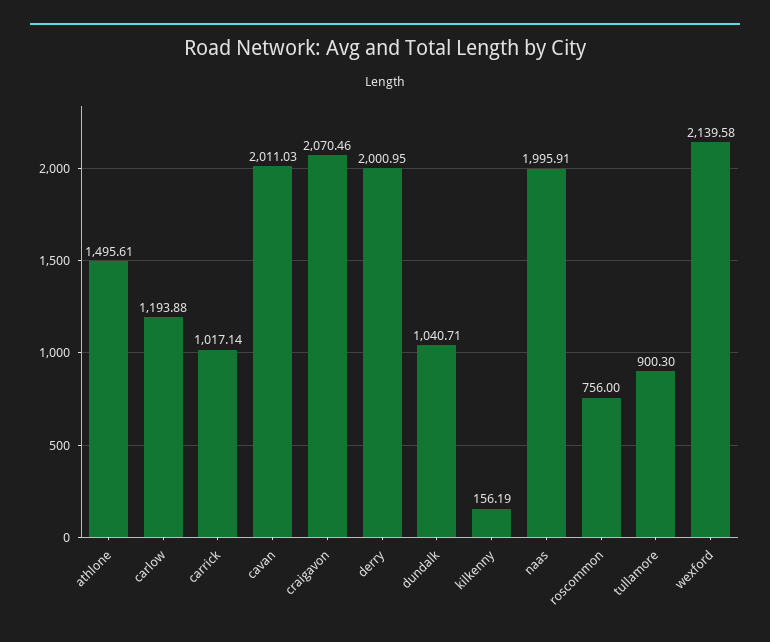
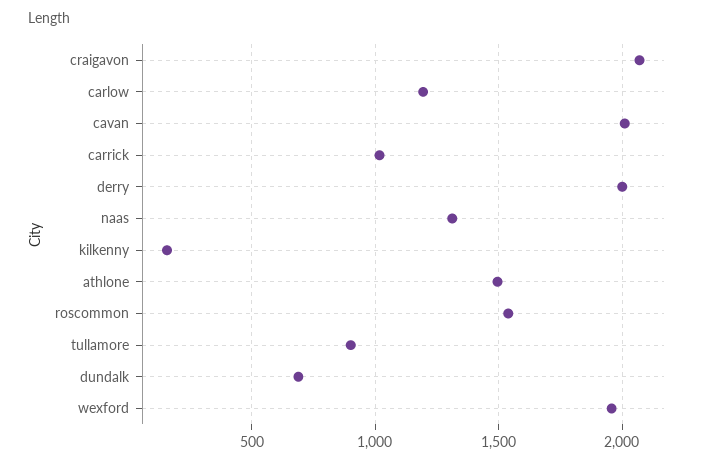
  {
    "athlone": 1495.61,
    "carlow": 1193.88,
    "carrick": 1017.14,
    "cavan": 2011.03,
    "craigavon": 2070.46,
    "derry": 2000.95,
-   "dundalk": 1040.71,
+   "dundalk": 700,
    "kilkenny": 156.19,
-   "naas": 1995.91,
+   "naas": 1300,
-   "roscommon": 756,
+   "roscommon": 1550,
    "tullamore": 900.3,
-   "wexford": 2139.58
+   "wexford": 1950
  }

